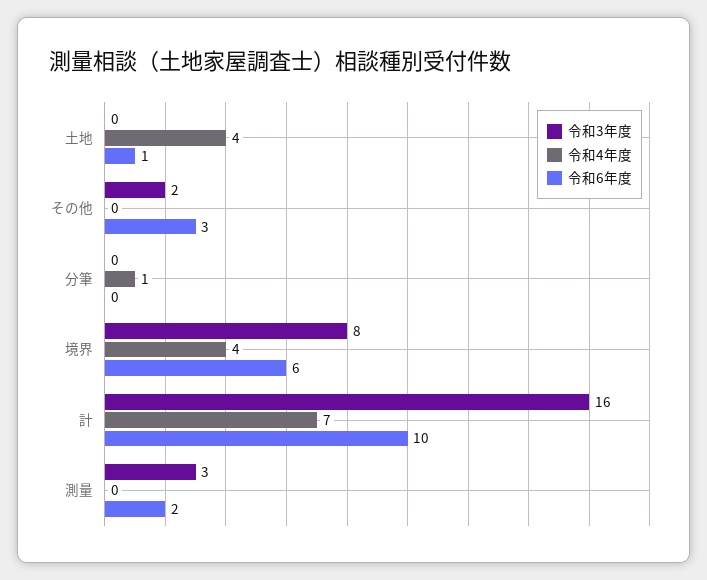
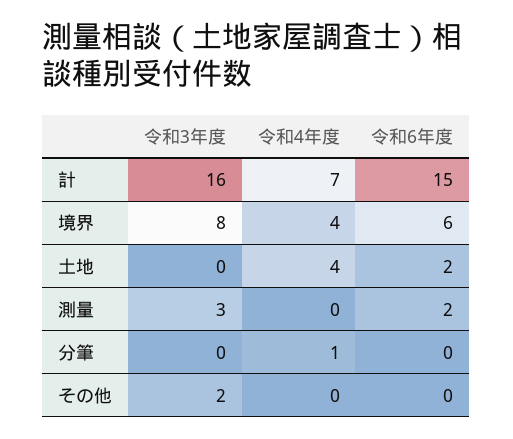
  {
    "令和3年度": {
      "土地": 0,
      "その他": 2,
      "分筆": 0,
      "境界": 8,
      "計": 16,
      "測量": 3
    },
    "令和4年度": {
      "土地": 4,
      "その他": 0,
      "分筆": 1,
      "境界": 4,
      "計": 7,
      "測量": 0
    },
    "令和6年度": {
-     "土地": 1,
+     "土地": 2,
-     "その他": 3,
+     "その他": 0,
      "分筆": 0,
      "境界": 6,
-     "計": 10,
+     "計": 15,
      "測量": 2
    }
  }

